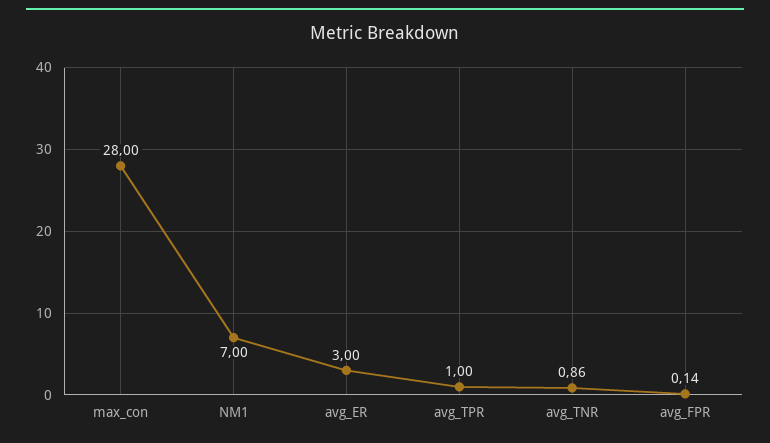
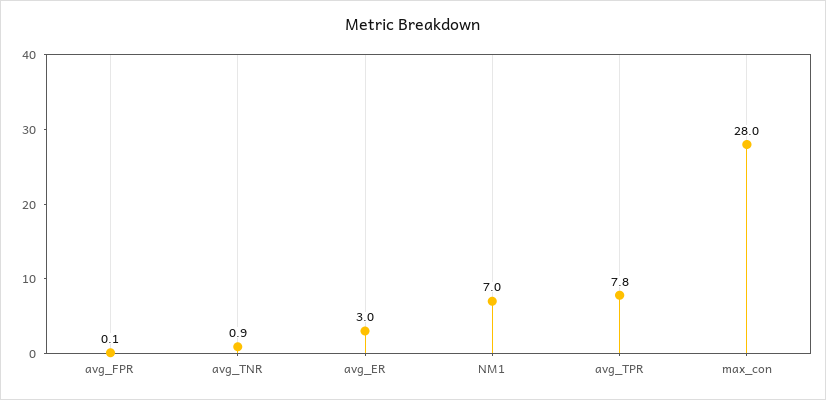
  {
    "max_con": 28,
    "NM1": 7,
    "avg_ER": 3,
-   "avg_TPR": 1,
+   "avg_TPR": 7.8,
    "avg_TNR": 0.86,
    "avg_FPR": 0.14
  }

